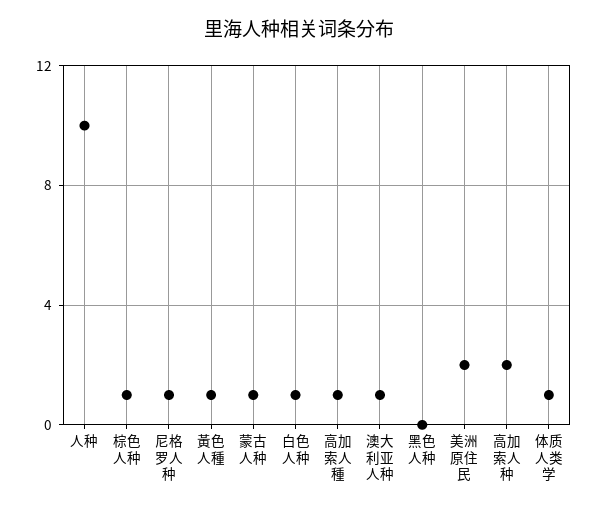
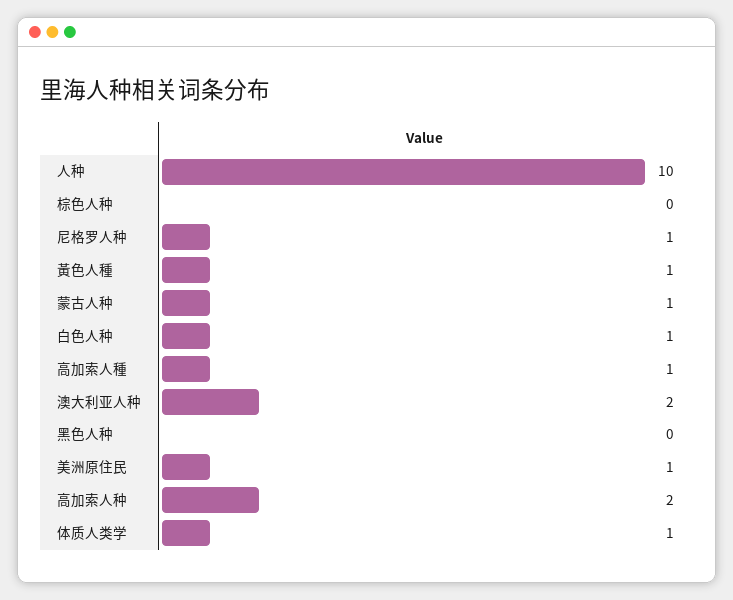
  {
    "人种": 10,
-   "棕色人种": 1,
+   "棕色人种": 0,
    "尼格罗人种": 1,
    "黃色人種": 1,
    "蒙古人种": 1,
    "白色人种": 1,
    "高加索人種": 1,
-   "澳大利亚人种": 1,
+   "澳大利亚人种": 2,
    "黑色人种": 0,
-   "美洲原住民": 2,
+   "美洲原住民": 1,
    "高加索人种": 2,
    "体质人类学": 1
  }

